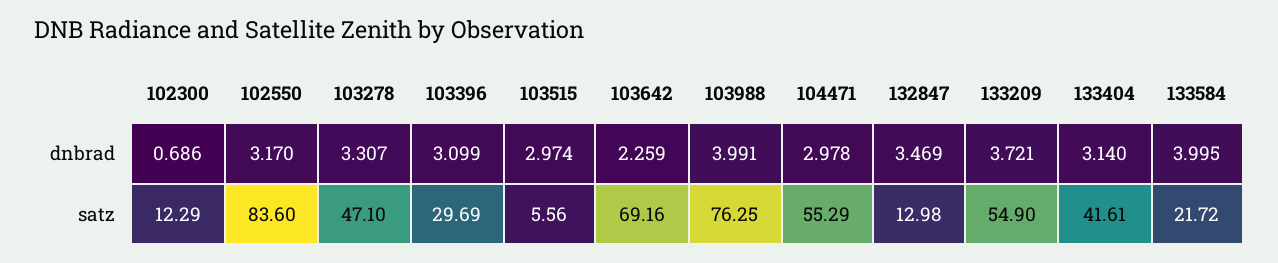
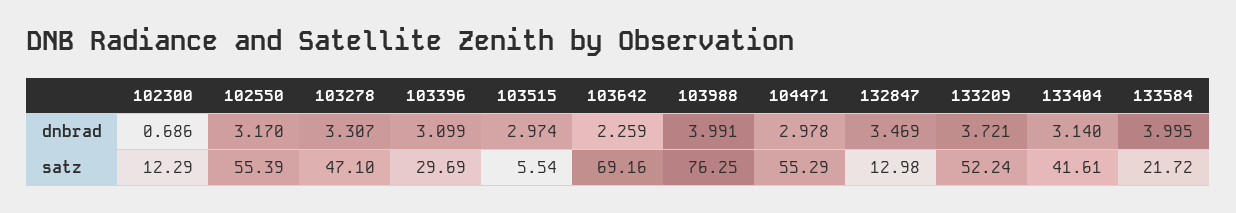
  {
    "102300": {
      "dnbrad": 0.686,
      "satz": 12.29
    },
    "102550": {
      "dnbrad": 3.17,
-     "satz": 83.6
+     "satz": 55.39
    },
    "103278": {
      "dnbrad": 3.307,
      "satz": 47.1
    },
    "103396": {
      "dnbrad": 3.099,
      "satz": 29.69
    },
    "103515": {
      "dnbrad": 2.974,
-     "satz": 5.56
+     "satz": 5.54
    },
    "103642": {
      "dnbrad": 2.259,
      "satz": 69.16
    },
    "103988": {
      "dnbrad": 3.991,
      "satz": 76.25
    },
    "104471": {
      "dnbrad": 2.978,
      "satz": 55.29
    },
    "132847": {
      "dnbrad": 3.469,
      "satz": 12.98
    },
    "133209": {
      "dnbrad": 3.721,
-     "satz": 54.9
+     "satz": 52.24
    },
    "133404": {
      "dnbrad": 3.14,
      "satz": 41.61
    },
    "133584": {
      "dnbrad": 3.995,
      "satz": 21.72
    }
  }

